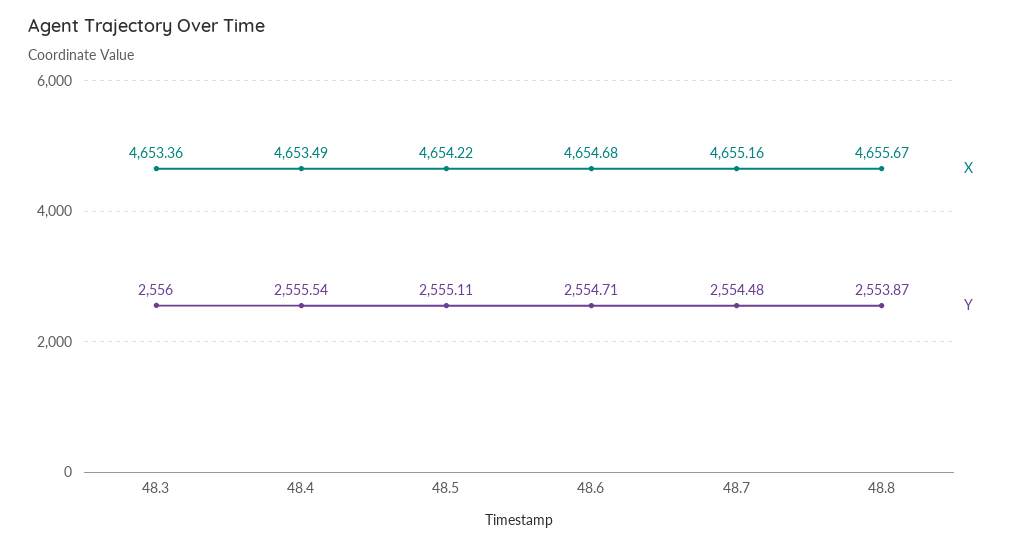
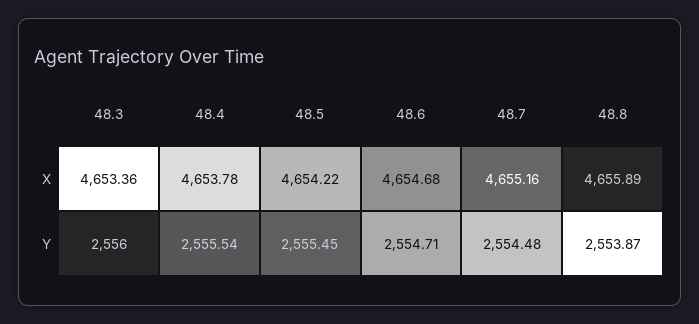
  {
    "X": {
      "48.3": 4653.36,
-     "48.4": 4653.49,
+     "48.4": 4653.78,
      "48.5": 4654.22,
      "48.6": 4654.68,
      "48.7": 4655.16,
-     "48.8": 4655.67
+     "48.8": 4655.89
    },
    "Y": {
      "48.3": 2556,
      "48.4": 2555.54,
-     "48.5": 2555.11,
+     "48.5": 2555.45,
      "48.6": 2554.71,
      "48.7": 2554.48,
      "48.8": 2553.87
    }
  }

